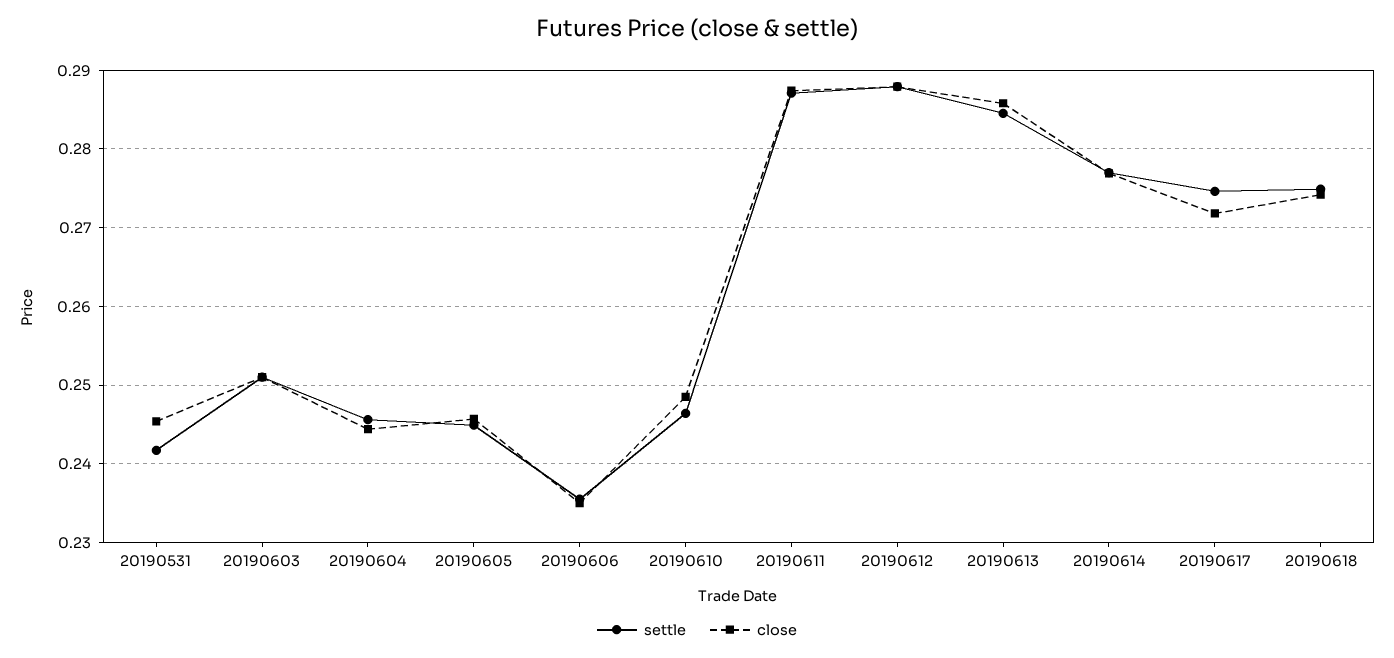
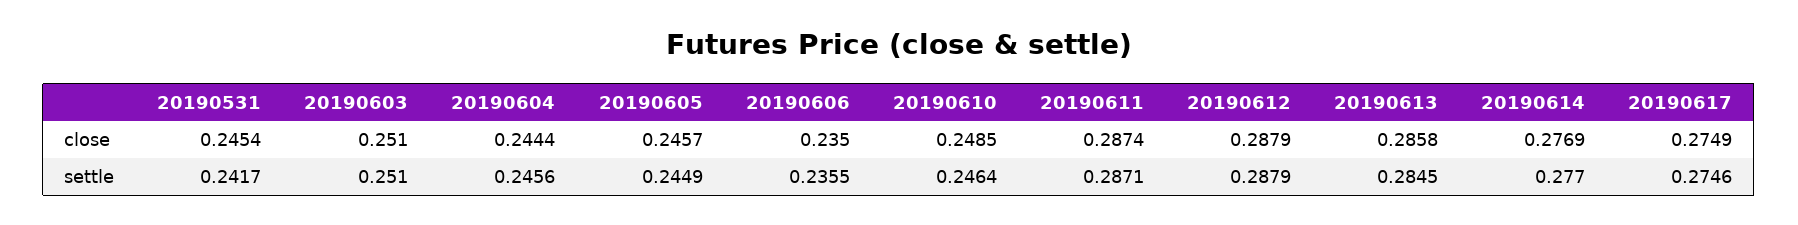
  {
    "settle": {
      "20190531": 0.2417,
      "20190603": 0.251,
      "20190604": 0.2456,
      "20190605": 0.2449,
      "20190606": 0.2355,
      "20190610": 0.2464,
      "20190611": 0.2871,
      "20190612": 0.2879,
      "20190613": 0.2845,
      "20190614": 0.277,
-     "20190617": 0.2746,
+     "20190617": 0.2746
-     "20190618": 0.275
    },
    "close": {
      "20190531": 0.2454,
      "20190603": 0.251,
      "20190604": 0.2444,
      "20190605": 0.2457,
      "20190606": 0.235,
      "20190610": 0.2485,
      "20190611": 0.2874,
      "20190612": 0.2879,
      "20190613": 0.2858,
      "20190614": 0.2769,
-     "20190617": 0.272,
+     "20190617": 0.2749
-     "20190618": 0.274
    }
  }

